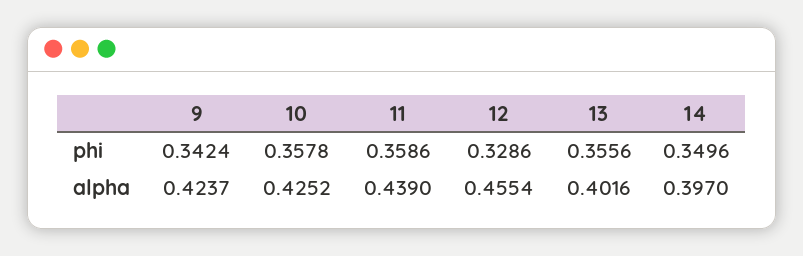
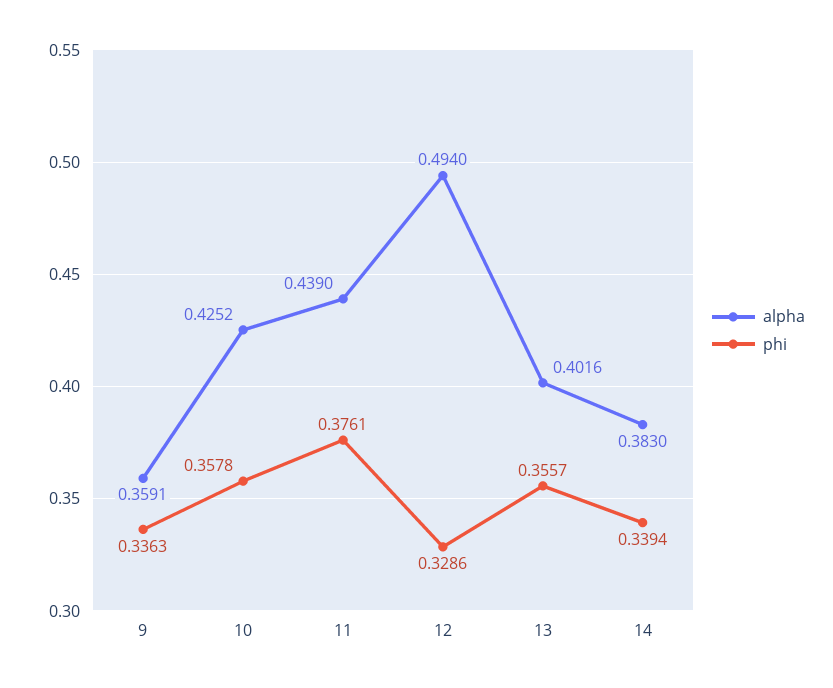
  {
    "phi": {
-     "9": 0.3424,
+     "9": 0.3363,
      "10": 0.3578,
-     "11": 0.3586,
+     "11": 0.3761,
      "12": 0.3286,
-     "13": 0.3556,
+     "13": 0.3557,
-     "14": 0.3496
+     "14": 0.3394
    },
    "alpha": {
-     "9": 0.4237,
+     "9": 0.3591,
      "10": 0.4252,
      "11": 0.439,
-     "12": 0.4554,
+     "12": 0.494,
      "13": 0.4016,
-     "14": 0.397
+     "14": 0.383
    }
  }

